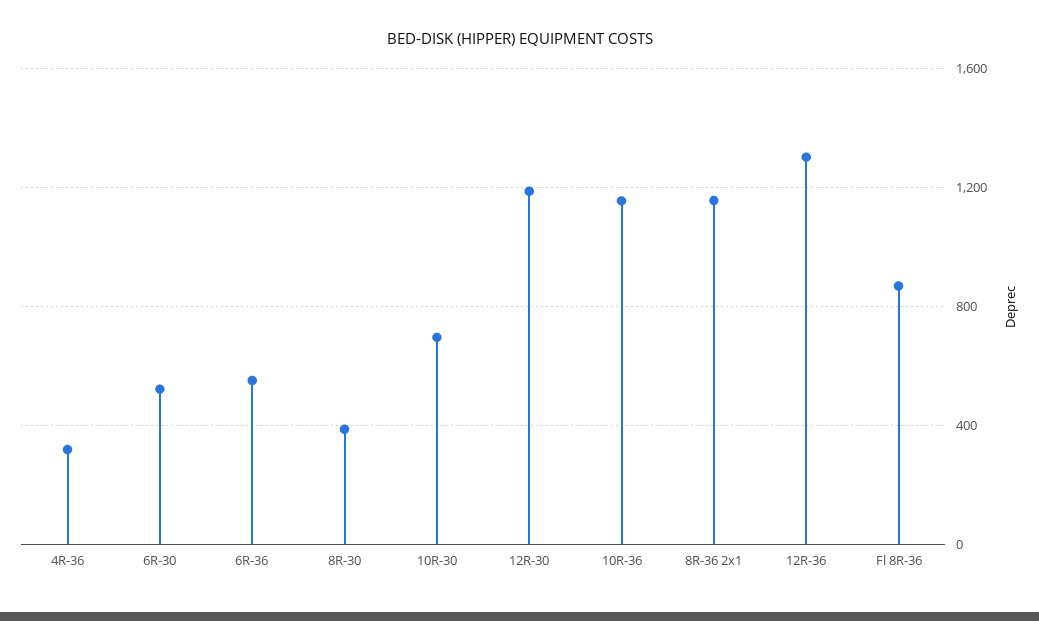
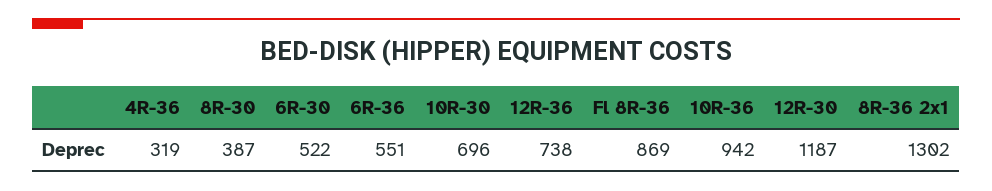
  {
    "4R-36": 319,
    "6R-30": 522,
    "6R-36": 551,
    "8R-30": 387,
    "10R-30": 696,
    "12R-30": 1187,
-   "10R-36": 1150,
+   "10R-36": 942,
-   "8R-36 2x1": 1150,
+   "8R-36 2x1": 1302,
-   "12R-36": 1300,
+   "12R-36": 738,
    "Fl 8R-36": 869
  }

